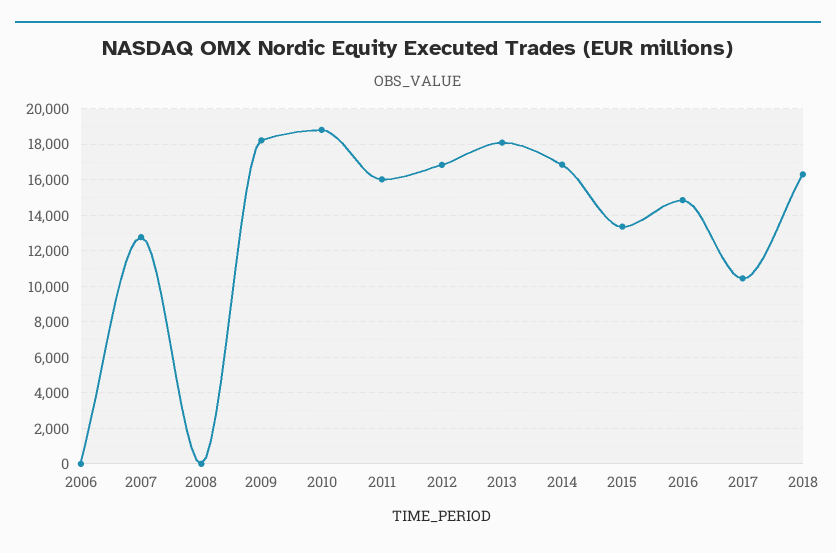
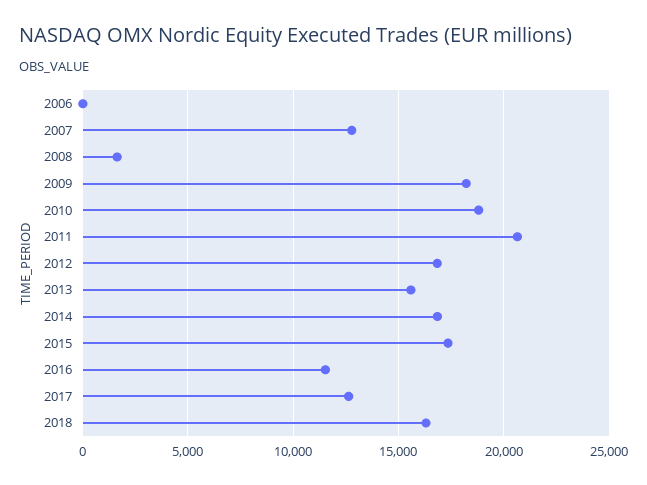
  {
    "2006": 0,
    "2007": 13000,
-   "2008": 0,
+   "2008": 1500,
    "2009": 18000,
    "2010": 19000,
-   "2011": 16000,
+   "2011": 20500,
    "2012": 17000,
-   "2013": 18000,
+   "2013": 15500,
    "2014": 17000,
-   "2015": 13500,
+   "2015": 17500,
-   "2016": 15000,
+   "2016": 11500,
-   "2017": 10500,
+   "2017": 12500,
    "2018": 16500
  }

